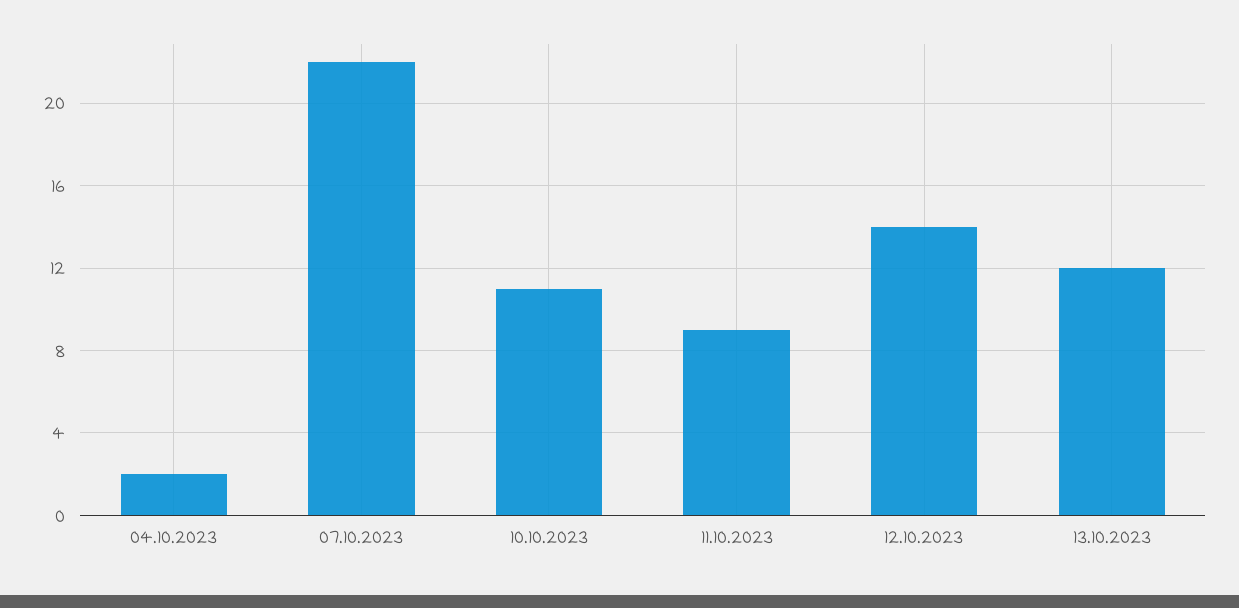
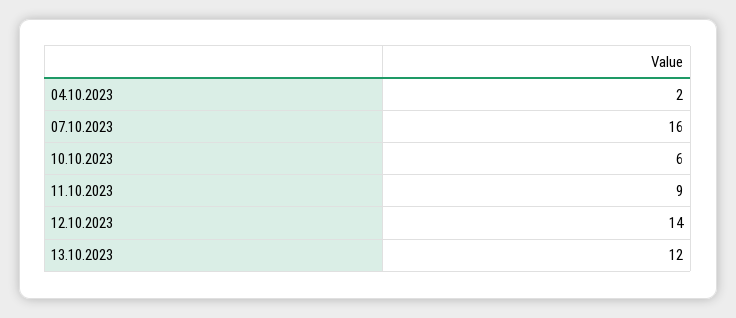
  {
    "04.10.2023": 2,
-   "07.10.2023": 22,
+   "07.10.2023": 16,
-   "10.10.2023": 11,
+   "10.10.2023": 6,
    "11.10.2023": 9,
    "12.10.2023": 14,
    "13.10.2023": 12
  }

